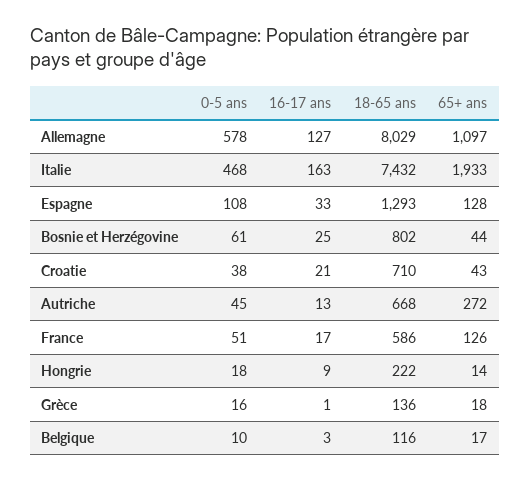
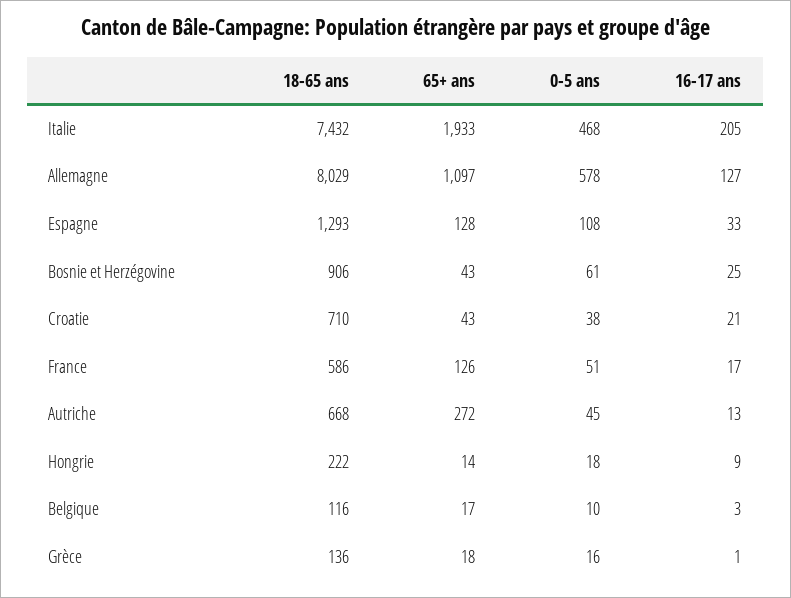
  {
    "0-5 ans": {
      "Allemagne": 578,
      "Italie": 468,
      "Espagne": 108,
      "Bosnie et Herzégovine": 61,
      "Croatie": 38,
      "Autriche": 45,
      "France": 51,
      "Hongrie": 18,
      "Grèce": 16,
      "Belgique": 10
    },
    "16-17 ans": {
      "Allemagne": 127,
-     "Italie": 163,
+     "Italie": 205,
      "Espagne": 33,
      "Bosnie et Herzégovine": 25,
      "Croatie": 21,
      "Autriche": 13,
      "France": 17,
      "Hongrie": 9,
      "Grèce": 1,
      "Belgique": 3
    },
    "18-65 ans": {
      "Allemagne": 8029,
      "Italie": 7432,
      "Espagne": 1293,
-     "Bosnie et Herzégovine": 802,
+     "Bosnie et Herzégovine": 906,
      "Croatie": 710,
      "Autriche": 668,
      "France": 586,
      "Hongrie": 222,
      "Grèce": 136,
      "Belgique": 116
    },
    "65+ ans": {
      "Allemagne": 1097,
      "Italie": 1933,
      "Espagne": 128,
-     "Bosnie et Herzégovine": 44,
+     "Bosnie et Herzégovine": 43,
      "Croatie": 43,
      "Autriche": 272,
      "France": 126,
      "Hongrie": 14,
      "Grèce": 18,
      "Belgique": 17
    }
  }

